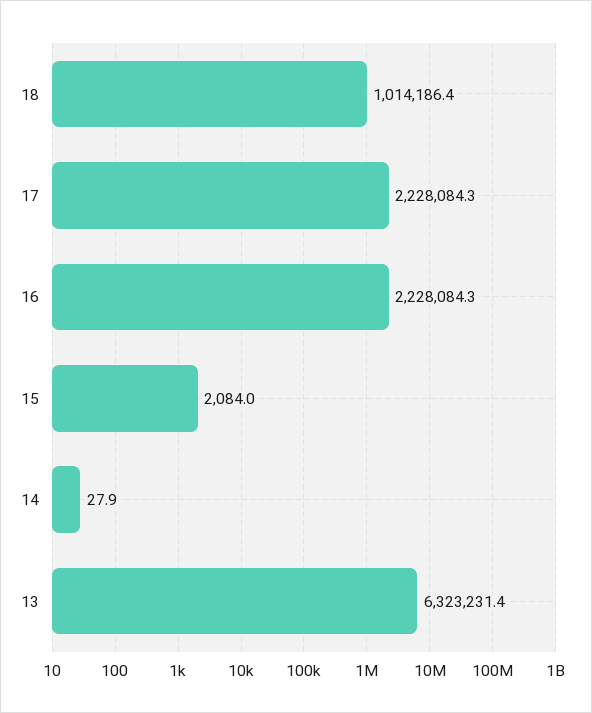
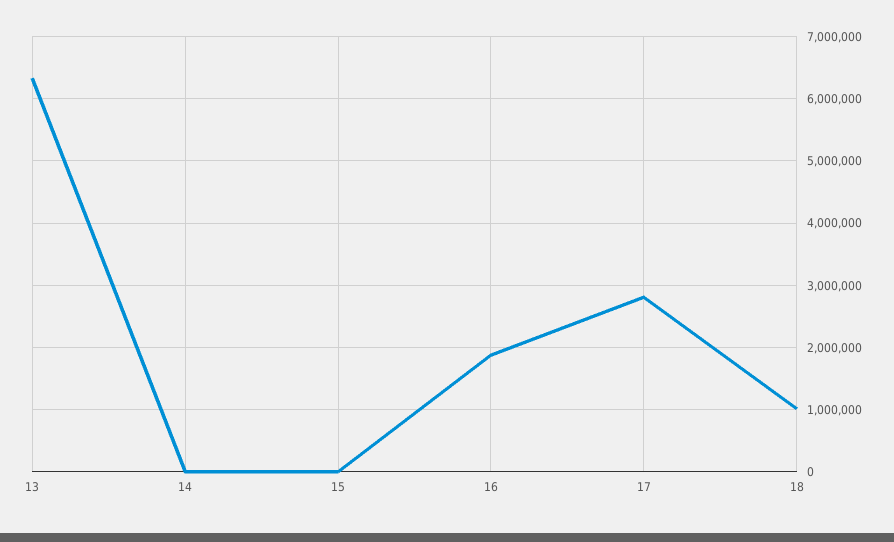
  {
    "18": 1014186.4,
-   "17": 2228084.3,
+   "17": 2800000,
-   "16": 2228084.3,
+   "16": 1900000,
    "15": 2084,
    "14": 27.9,
    "13": 6323231.4
  }

